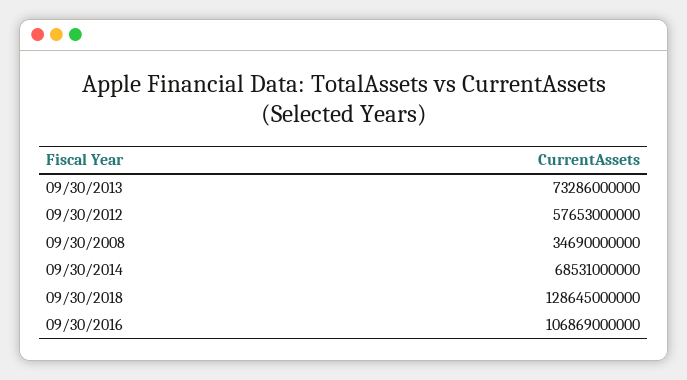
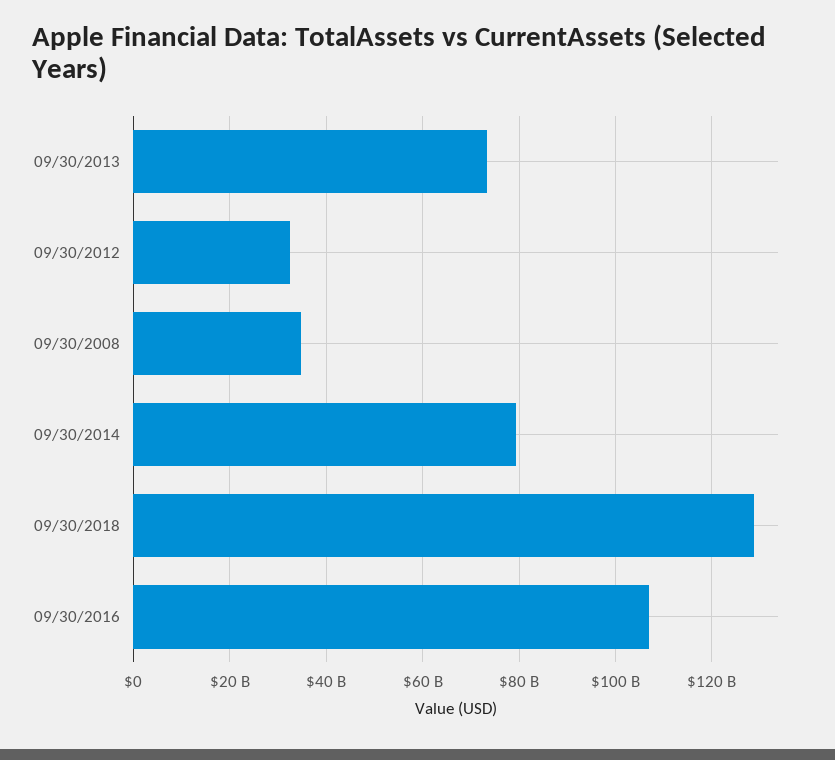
  {
    "09/30/2013": 73286000000,
-   "09/30/2012": 57653000000,
+   "09/30/2012": 32000000000,
    "09/30/2008": 34690000000,
-   "09/30/2014": 68531000000,
+   "09/30/2014": 80000000000,
    "09/30/2018": 128645000000,
    "09/30/2016": 106869000000
  }

